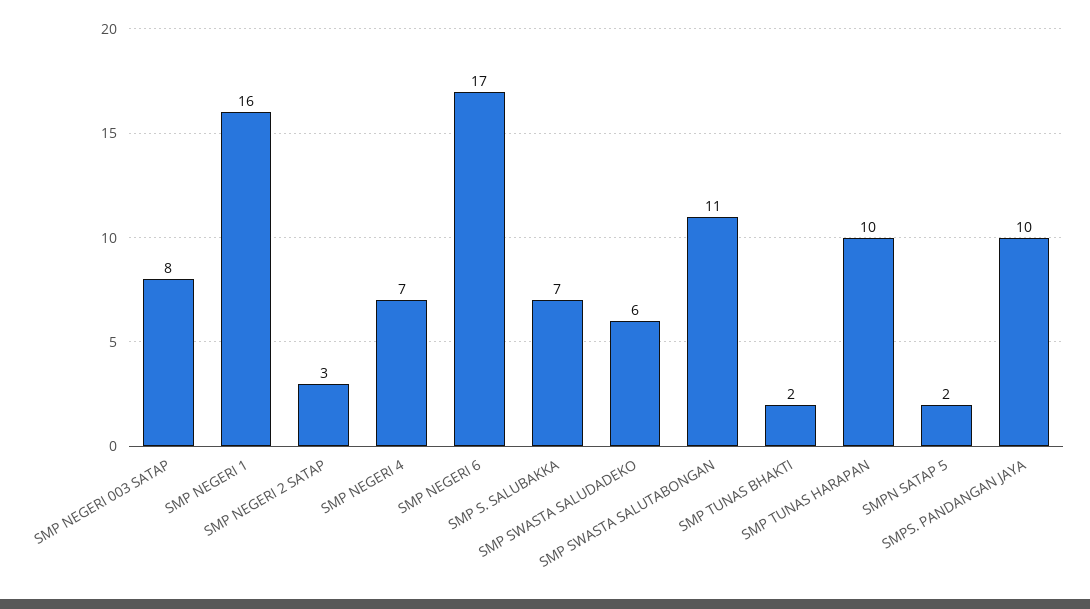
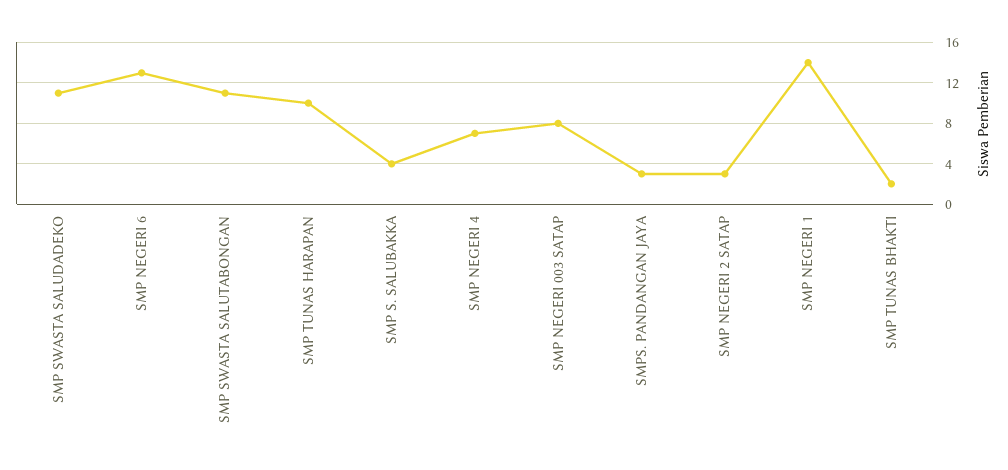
  {
    "SMP NEGERI 003 SATAP": 8,
-   "SMP NEGERI 1": 16,
+   "SMP NEGERI 1": 14,
    "SMP NEGERI 2 SATAP": 3,
    "SMP NEGERI 4": 7,
-   "SMP NEGERI 6": 17,
+   "SMP NEGERI 6": 13,
-   "SMP S. SALUBAKKA": 7,
+   "SMP S. SALUBAKKA": 4,
-   "SMP SWASTA SALUDADEKO": 6,
+   "SMP SWASTA SALUDADEKO": 11,
    "SMP SWASTA SALUTABONGAN": 11,
    "SMP TUNAS BHAKTI": 2,
    "SMP TUNAS HARAPAN": 10,
-   "SMPN SATAP 5": 2,
-   "SMPS. PANDANGAN JAYA": 10
+   "SMPS. PANDANGAN JAYA": 3
  }

